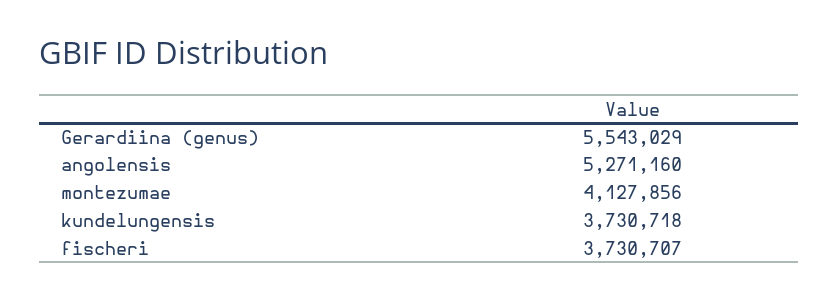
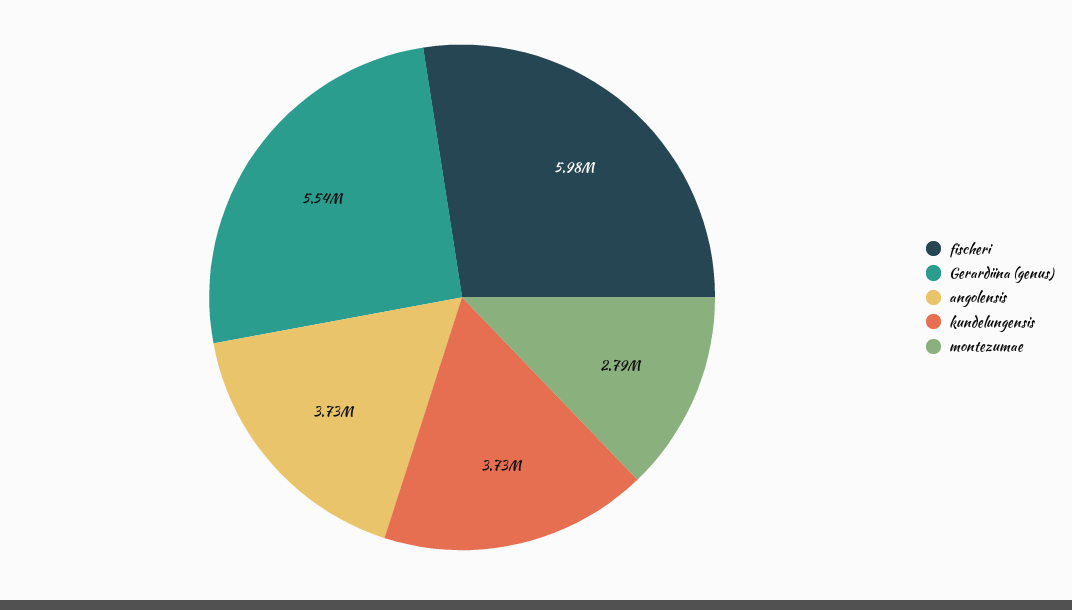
  {
    "Gerardiina (genus)": 5543029,
-   "angolensis": 5271160,
+   "angolensis": 3730000,
-   "montezumae": 4127856,
+   "montezumae": 2790000,
    "kundelungensis": 3730718,
-   "fischeri": 3730707
+   "fischeri": 5980000
  }

